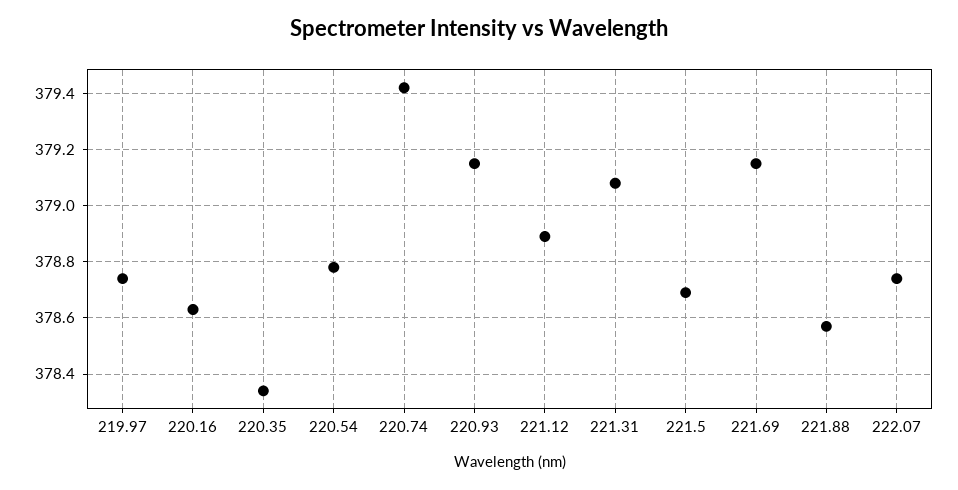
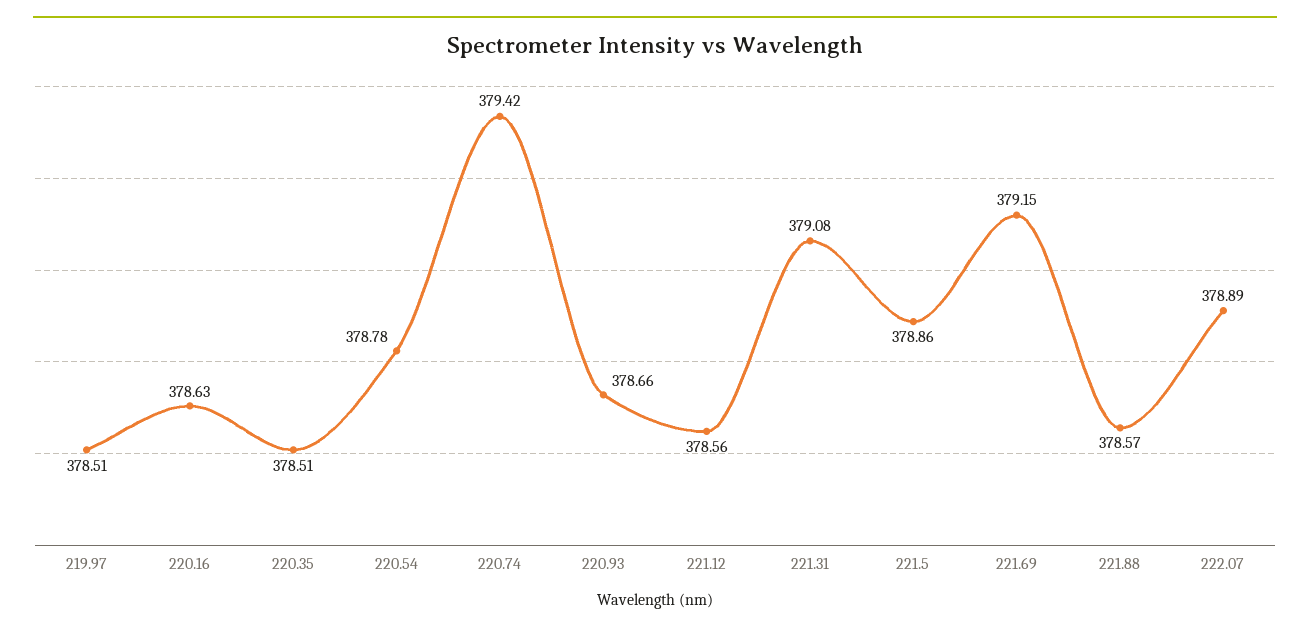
  {
-   "219.97": 378.75,
+   "219.97": 378.51,
    "220.16": 378.63,
-   "220.35": 378.35,
+   "220.35": 378.51,
    "220.54": 378.78,
    "220.74": 379.42,
-   "220.93": 379.15,
+   "220.93": 378.66,
-   "221.12": 378.9,
+   "221.12": 378.56,
    "221.31": 379.08,
-   "221.5": 378.7,
+   "221.5": 378.86,
    "221.69": 379.15,
    "221.88": 378.57,
-   "222.07": 378.75
+   "222.07": 378.89
  }

